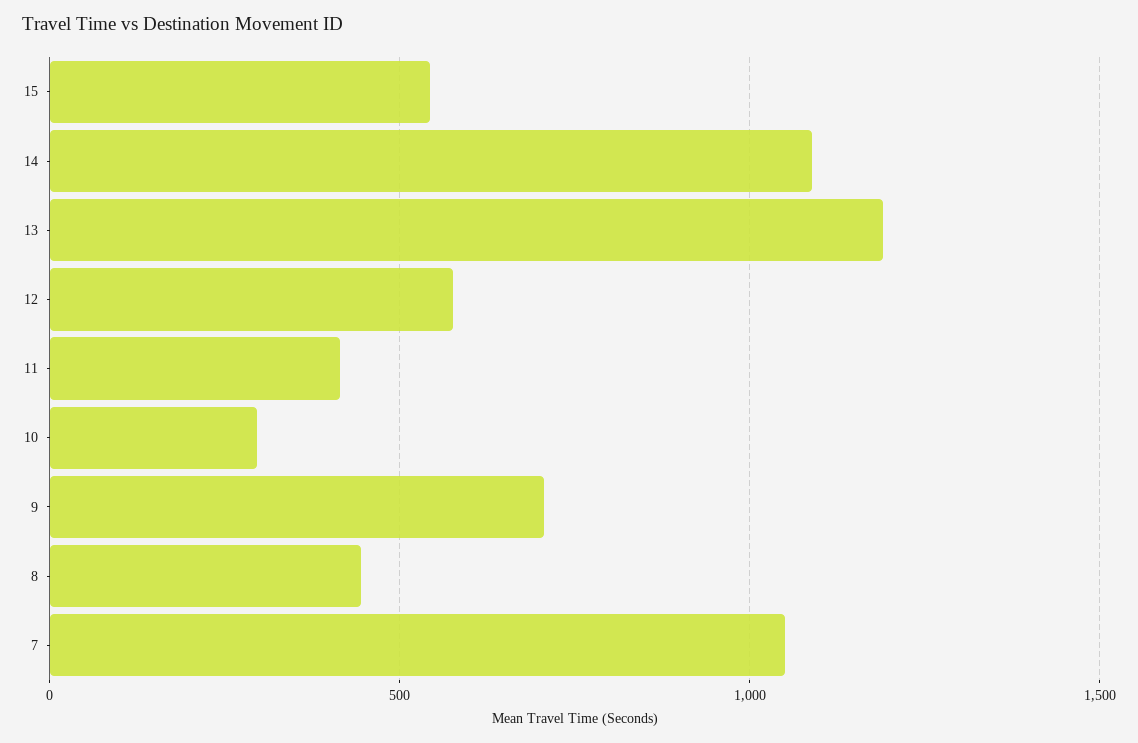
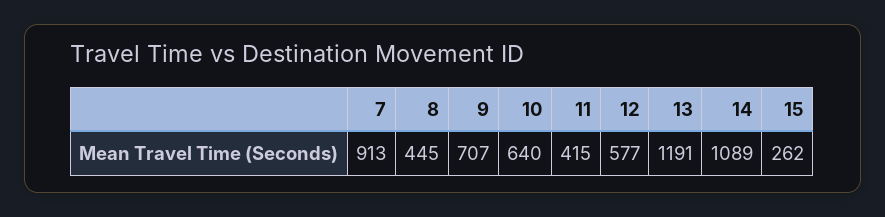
  {
-   "15": 550,
+   "15": 262,
    "14": 1089,
    "13": 1191,
    "12": 577,
    "11": 415,
-   "10": 300,
+   "10": 640,
    "9": 707,
    "8": 445,
-   "7": 1050
+   "7": 913
  }

